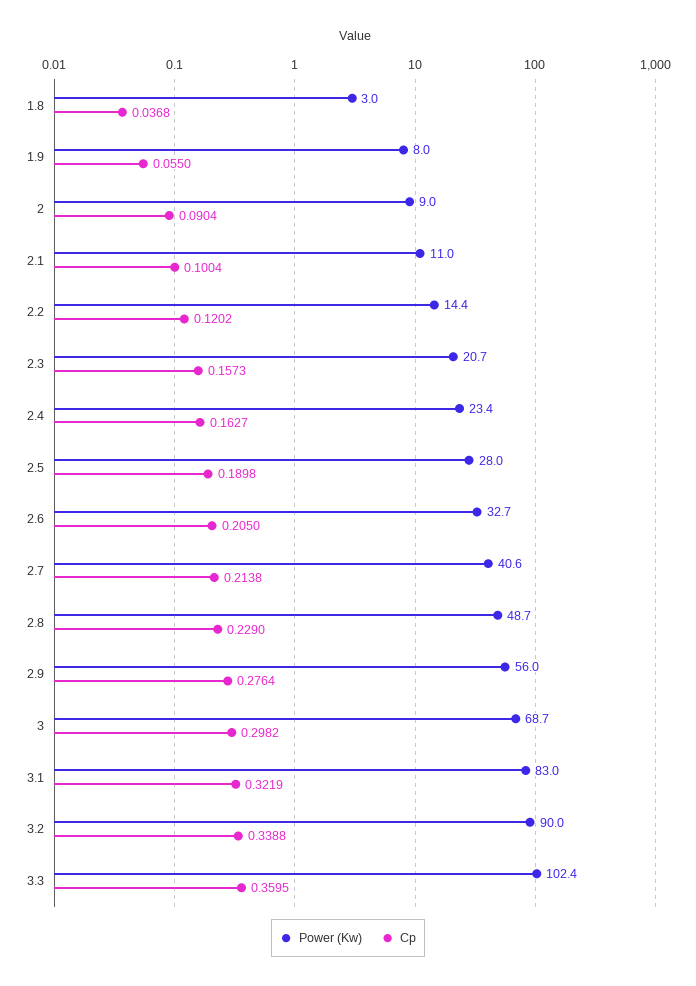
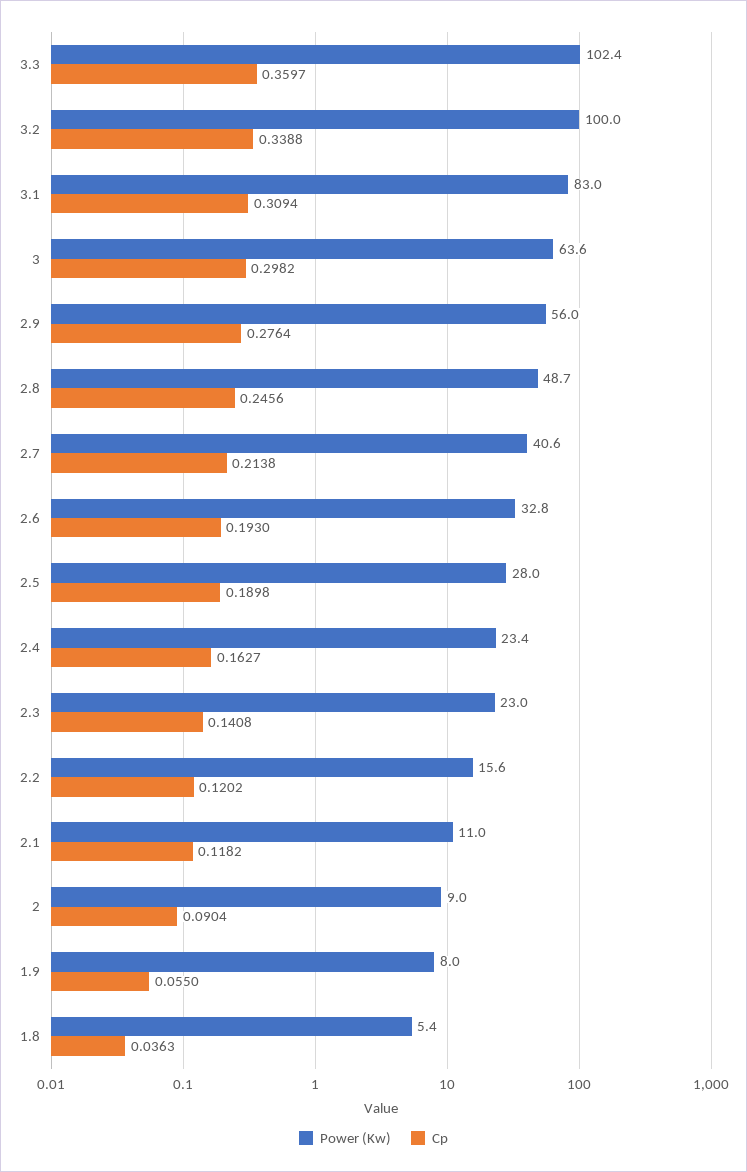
  {
    "Power (Kw)": {
-     "1.8": 3,
+     "1.8": 5.4,
      "1.9": 8,
      "2": 9,
      "2.1": 11,
-     "2.2": 14.4,
+     "2.2": 15.6,
-     "2.3": 20.7,
+     "2.3": 23,
      "2.4": 23.4,
      "2.5": 28,
-     "2.6": 32.7,
+     "2.6": 32.8,
      "2.7": 40.6,
      "2.8": 48.7,
      "2.9": 56,
-     "3": 68.7,
+     "3": 63.6,
      "3.1": 83,
-     "3.2": 90,
+     "3.2": 100,
      "3.3": 102.4
    },
    "Cp": {
-     "1.8": 0.0368,
+     "1.8": 0.0363,
      "1.9": 0.055,
      "2": 0.0904,
-     "2.1": 0.1004,
+     "2.1": 0.1182,
      "2.2": 0.1202,
-     "2.3": 0.1573,
+     "2.3": 0.1408,
      "2.4": 0.1627,
      "2.5": 0.1898,
-     "2.6": 0.205,
+     "2.6": 0.193,
      "2.7": 0.2138,
-     "2.8": 0.229,
+     "2.8": 0.2456,
      "2.9": 0.2764,
      "3": 0.2982,
-     "3.1": 0.3219,
+     "3.1": 0.3094,
      "3.2": 0.3388,
-     "3.3": 0.3595
+     "3.3": 0.3597
    }
  }

